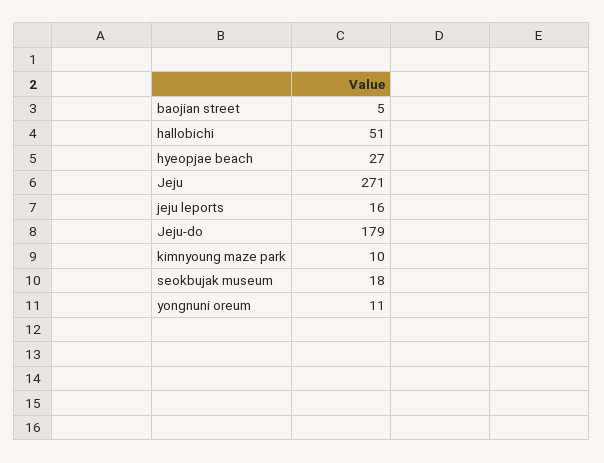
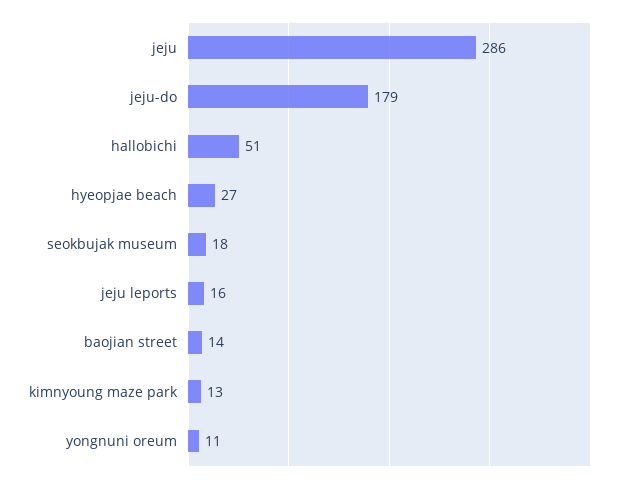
  {
-   "baojian street": 5,
+   "baojian street": 14,
    "hallobichi": 51,
    "hyeopjae beach": 27,
-   "Jeju": 271,
+   "Jeju": 286,
    "jeju leports": 16,
    "Jeju-do": 179,
-   "kimnyoung maze park": 10,
+   "kimnyoung maze park": 13,
    "seokbujak museum": 18,
    "yongnuni oreum": 11
  }

